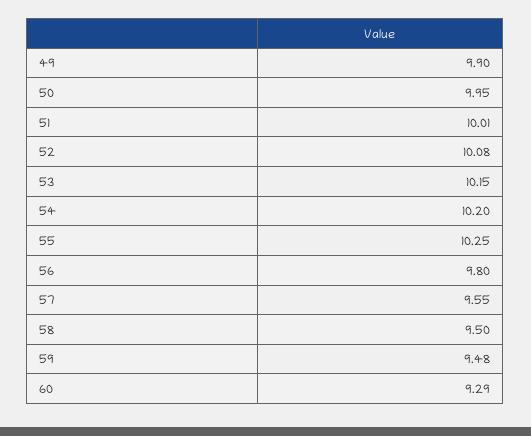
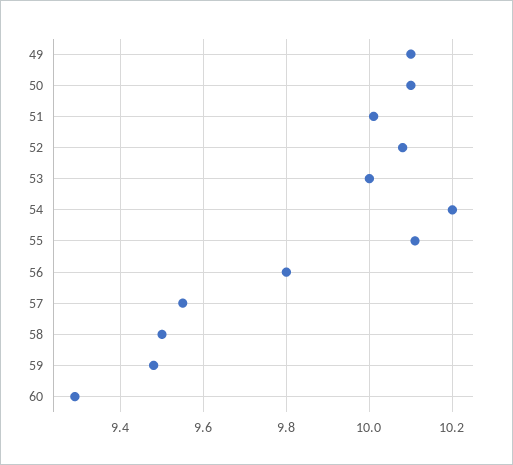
  {
-   "49": 9.9,
+   "49": 10.1,
-   "50": 9.95,
+   "50": 10.1,
    "51": 10.01,
    "52": 10.08,
-   "53": 10.15,
+   "53": 10,
    "54": 10.2,
-   "55": 10.25,
+   "55": 10.1,
    "56": 9.8,
    "57": 9.55,
    "58": 9.5,
    "59": 9.48,
    "60": 9.29
  }

